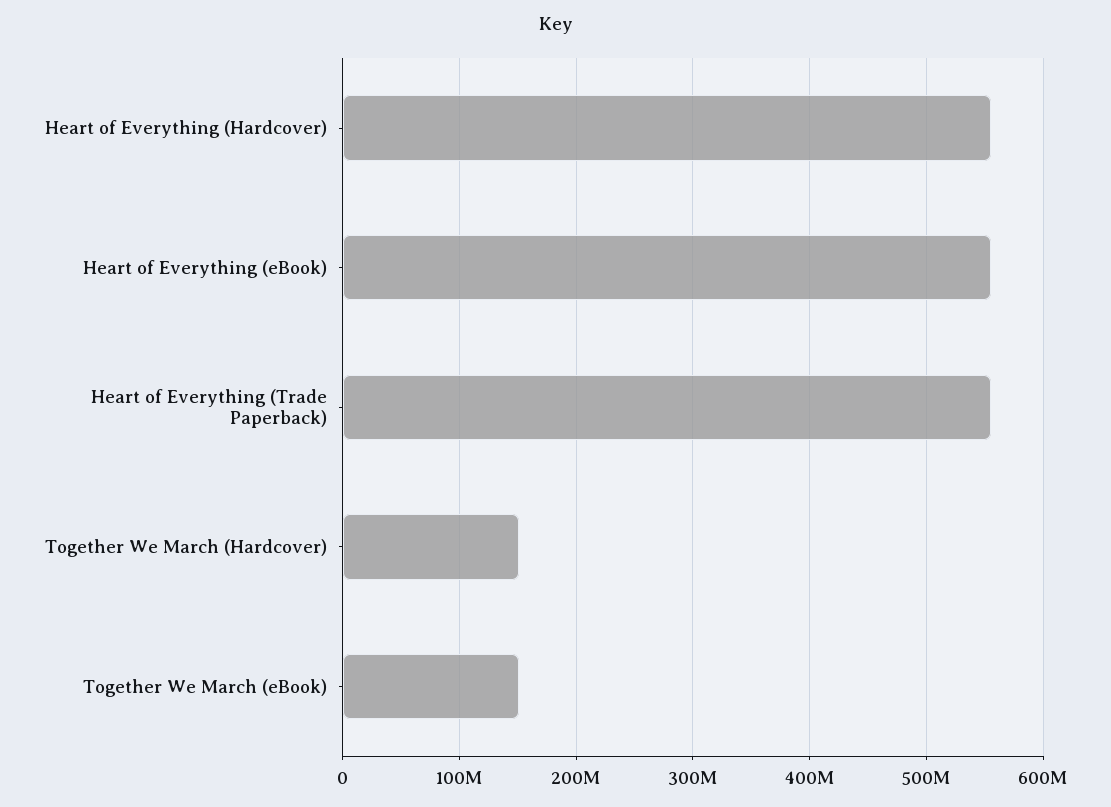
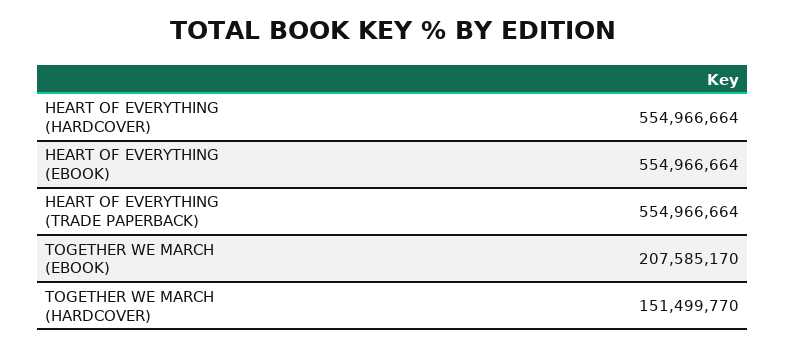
  {
    "Heart of Everything (Hardcover)": 554966664,
    "Heart of Everything (eBook)": 554966664,
    "Heart of Everything (Trade Paperback)": 554966664,
    "Together We March (Hardcover)": 151499770,
-   "Together We March (eBook)": 150000000
+   "Together We March (eBook)": 207585170
  }

